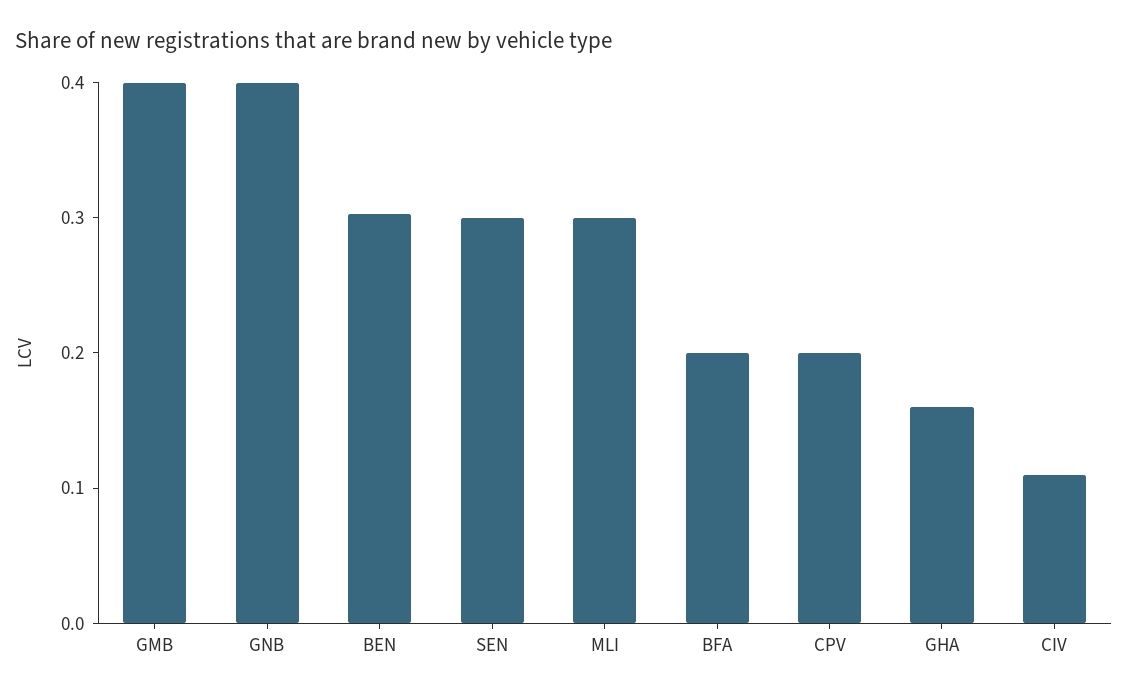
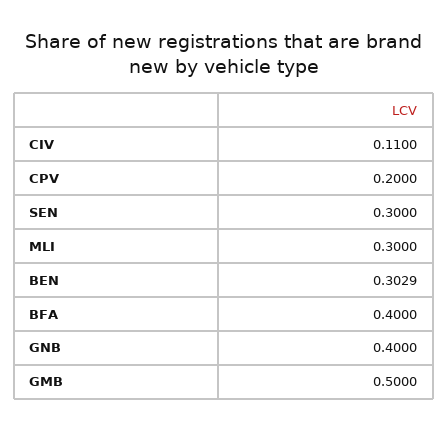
  {
-   "GMB": 0.4,
+   "GMB": 0.5,
    "GNB": 0.4,
    "BEN": 0.3029,
    "SEN": 0.3,
    "MLI": 0.3,
-   "BFA": 0.2,
+   "BFA": 0.4,
    "CPV": 0.2,
-   "GHA": 0.16,
    "CIV": 0.11
  }

